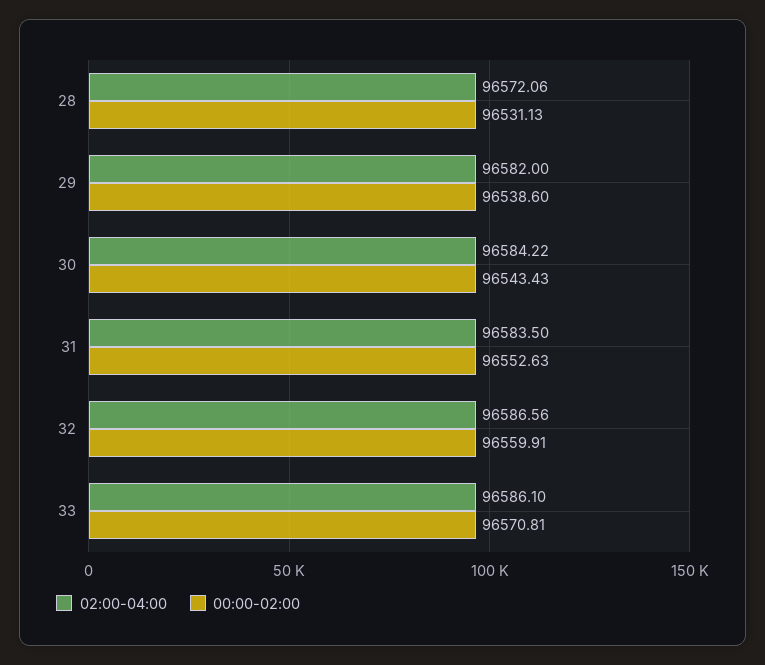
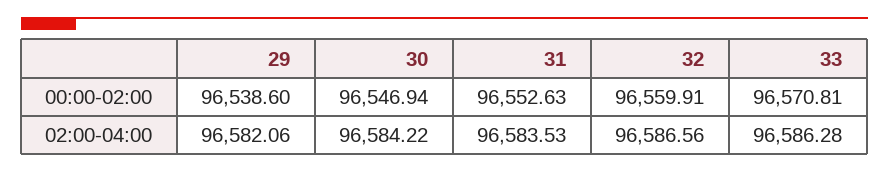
  {
    "02:00-04:00": {
-     "28": 96572.06,
-     "29": 96582,
+     "29": 96582.06,
      "30": 96584.22,
-     "31": 96583.5,
+     "31": 96583.53,
      "32": 96586.56,
-     "33": 96586.1
+     "33": 96586.28
    },
    "00:00-02:00": {
-     "28": 96531.13,
      "29": 96538.6,
-     "30": 96543.43,
+     "30": 96546.94,
      "31": 96552.63,
      "32": 96559.91,
      "33": 96570.81
    }
  }

